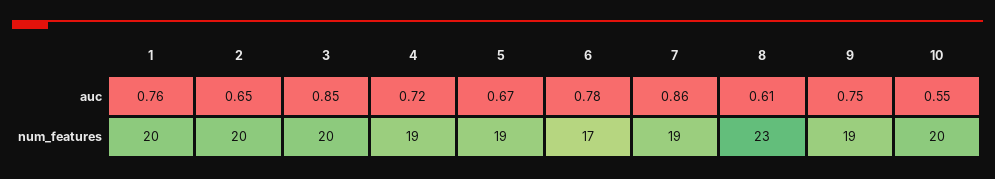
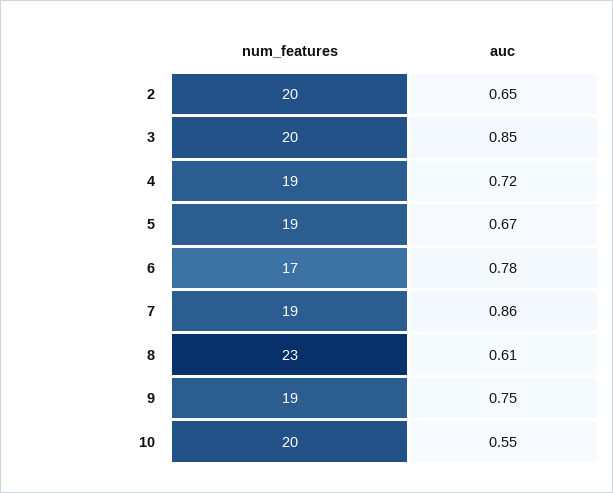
  {
-   "1": {
-     "auc": 0.76,
-     "num_features": 20
-   },
    "2": {
      "auc": 0.65,
      "num_features": 20
    },
    "3": {
      "auc": 0.85,
      "num_features": 20
    },
    "4": {
      "auc": 0.72,
      "num_features": 19
    },
    "5": {
      "auc": 0.67,
      "num_features": 19
    },
    "6": {
      "auc": 0.78,
      "num_features": 17
    },
    "7": {
      "auc": 0.86,
      "num_features": 19
    },
    "8": {
      "auc": 0.61,
      "num_features": 23
    },
    "9": {
      "auc": 0.75,
      "num_features": 19
    },
    "10": {
      "auc": 0.55,
      "num_features": 20
    }
  }

